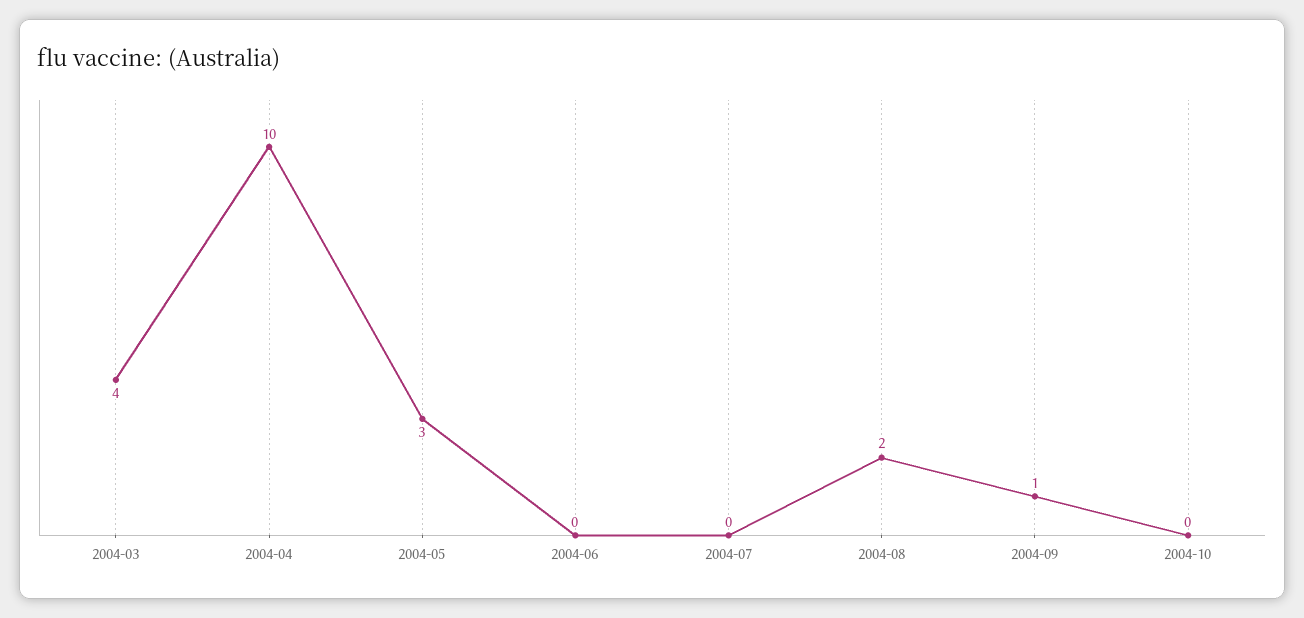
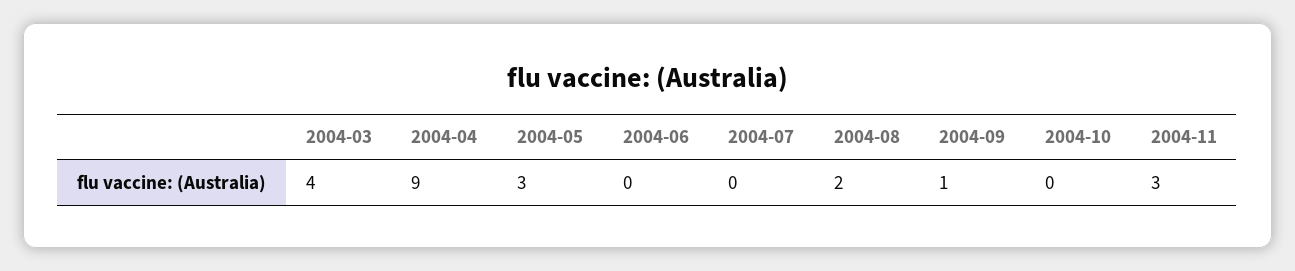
  {
    "2004-03": 4,
-   "2004-04": 10,
+   "2004-04": 9,
    "2004-05": 3,
    "2004-06": 0,
    "2004-07": 0,
    "2004-08": 2,
    "2004-09": 1,
-   "2004-10": 0
+   "2004-10": 0,
+   "2004-11": 3
  }

